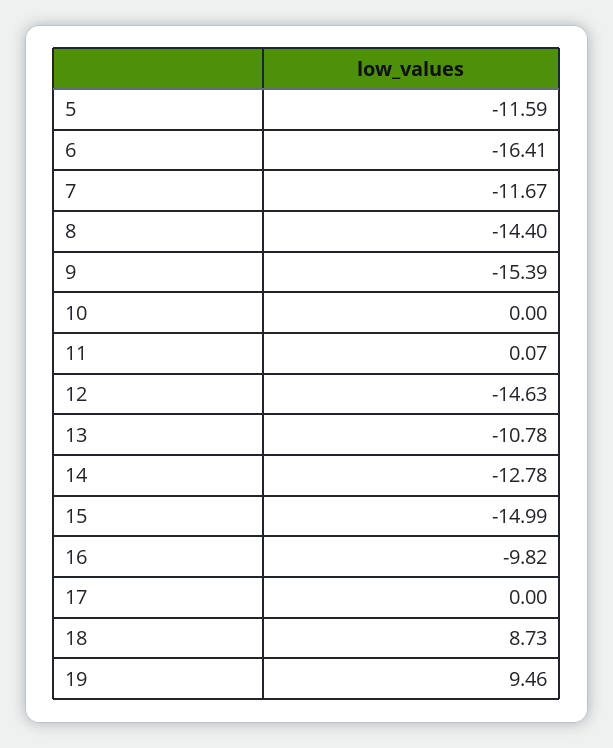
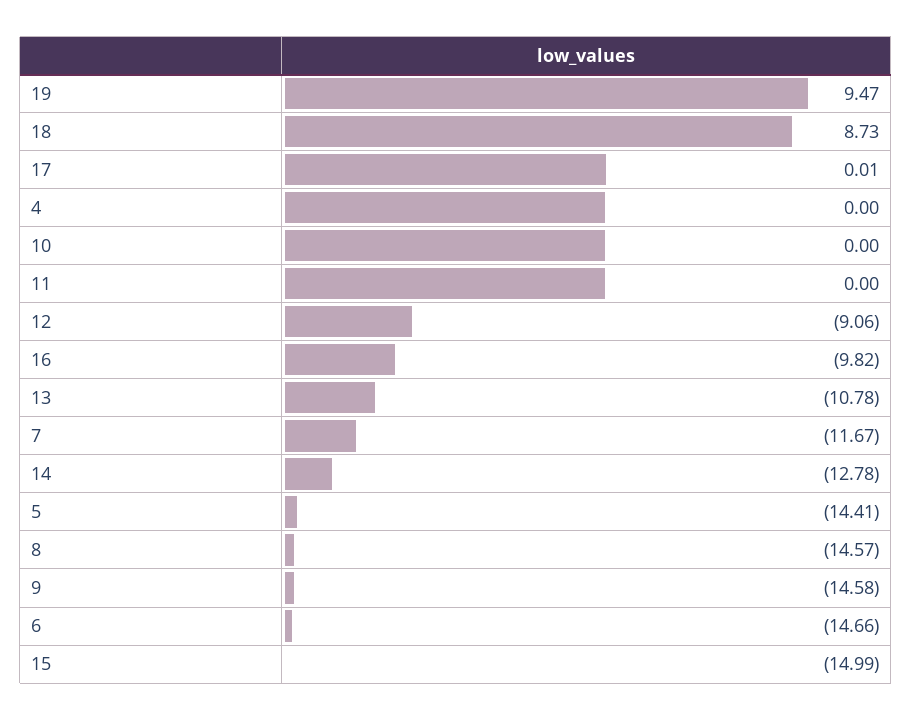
  {
-   "5": -11.59,
+   "5": -14.41,
-   "6": -16.41,
+   "6": -14.66,
    "7": -11.67,
-   "8": -14.4,
+   "8": -14.57,
-   "9": -15.39,
+   "9": -14.58,
    "10": 0,
-   "11": 0.07,
+   "11": 0,
-   "12": -14.63,
+   "12": -9.06,
    "13": -10.78,
    "14": -12.78,
    "15": -14.99,
    "16": -9.82,
-   "17": 0,
+   "17": 0.01,
    "18": 8.73,
-   "19": 9.46
+   "19": 9.47,
+   "4": 0
  }

